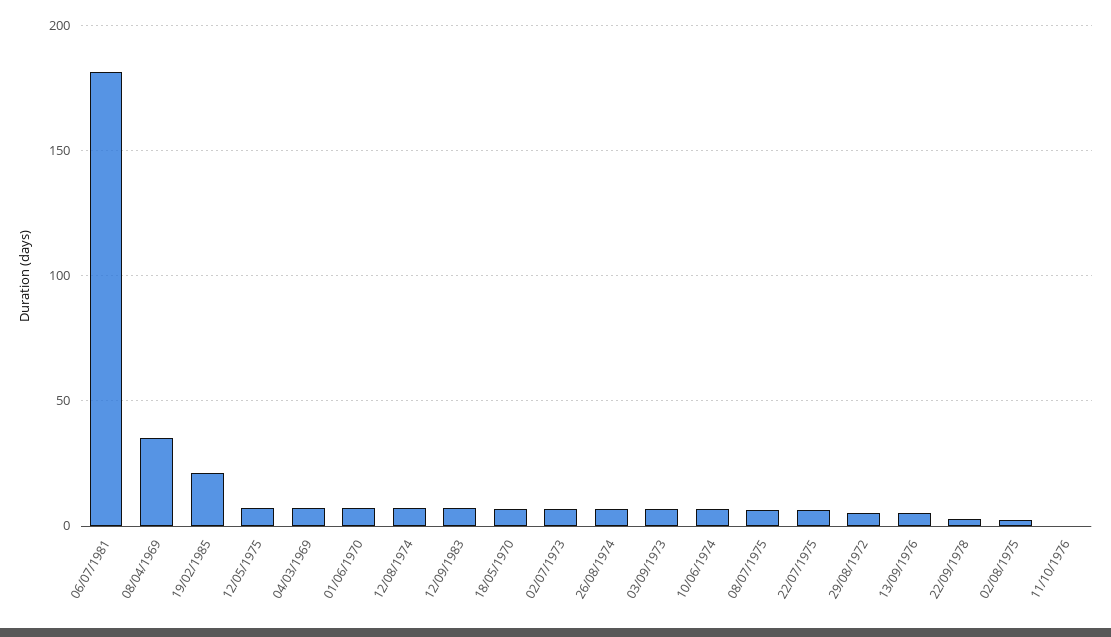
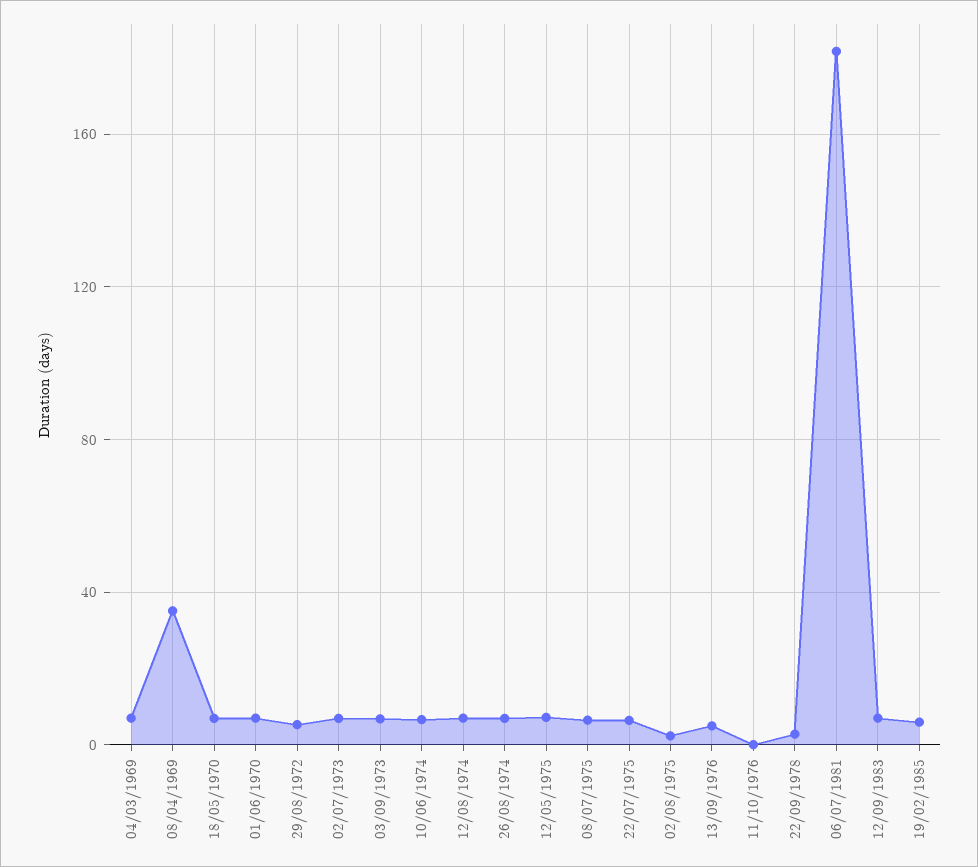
  {
    "06/07/1981": 180,
    "08/04/1969": 35,
-   "19/02/1985": 20,
+   "19/02/1985": 5,
    "12/05/1975": 5,
    "04/03/1969": 5,
    "01/06/1970": 5,
    "12/08/1974": 5,
    "12/09/1983": 5,
    "18/05/1970": 5,
    "02/07/1973": 5,
    "26/08/1974": 5,
    "03/09/1973": 5,
    "10/06/1974": 5,
    "08/07/1975": 5,
    "22/07/1975": 5,
    "29/08/1972": 5,
    "13/09/1976": 5,
    "22/09/1978": 5,
    "02/08/1975": 0,
    "11/10/1976": 0
  }

